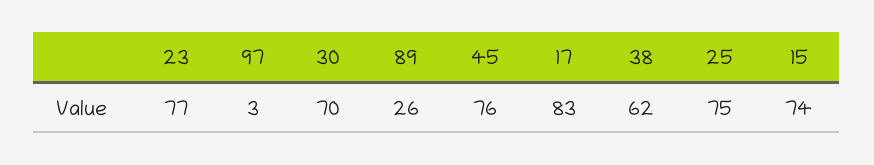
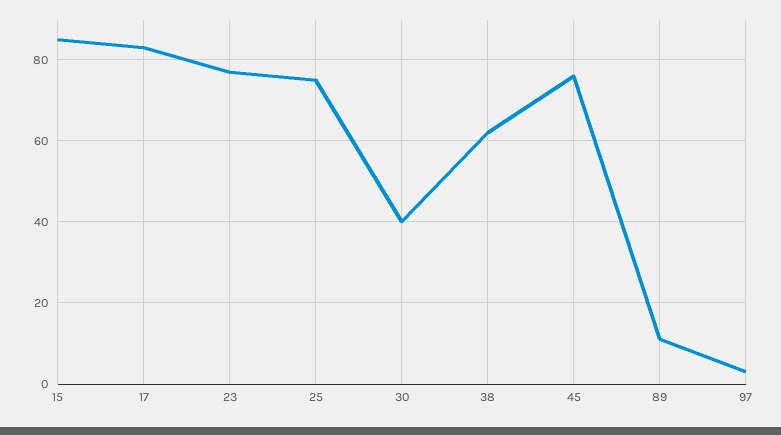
  {
    "23": 77,
    "97": 3,
-   "30": 70,
+   "30": 40,
-   "89": 26,
+   "89": 10,
    "45": 76,
    "17": 83,
    "38": 62,
    "25": 75,
-   "15": 74
+   "15": 85
  }

